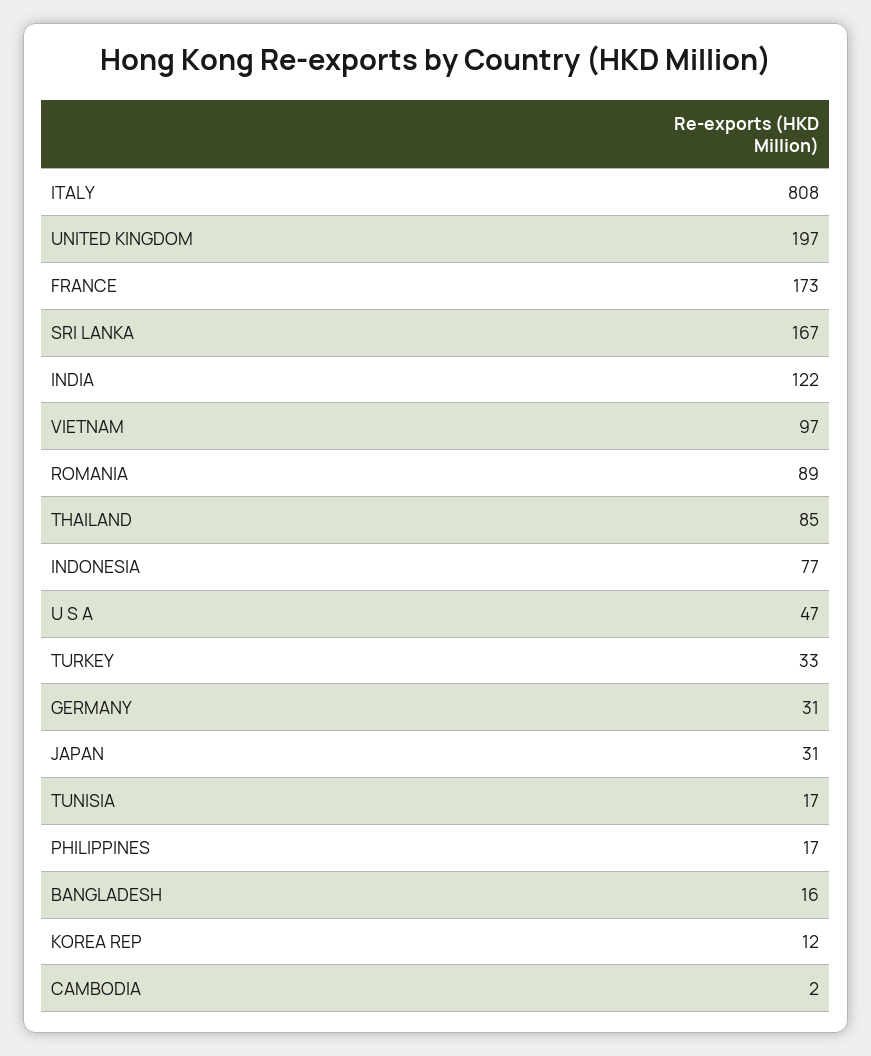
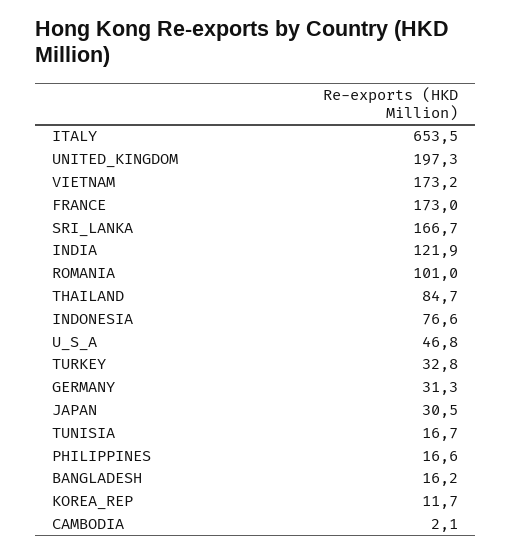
  {
-   "ITALY": 808,
+   "ITALY": 653.5,
    "UNITED KINGDOM": 197.3,
    "FRANCE": 173,
    "SRI LANKA": 166.7,
    "INDIA": 121.9,
-   "VIETNAM": 97,
+   "VIETNAM": 173.2,
-   "ROMANIA": 89,
+   "ROMANIA": 101,
    "THAILAND": 84.7,
    "INDONESIA": 76.6,
    "U S A": 46.8,
    "TURKEY": 32.8,
    "GERMANY": 31.3,
    "JAPAN": 30.5,
    "TUNISIA": 16.7,
    "PHILIPPINES": 16.6,
    "BANGLADESH": 16.2,
    "KOREA REP": 11.7,
    "CAMBODIA": 2.1
  }

